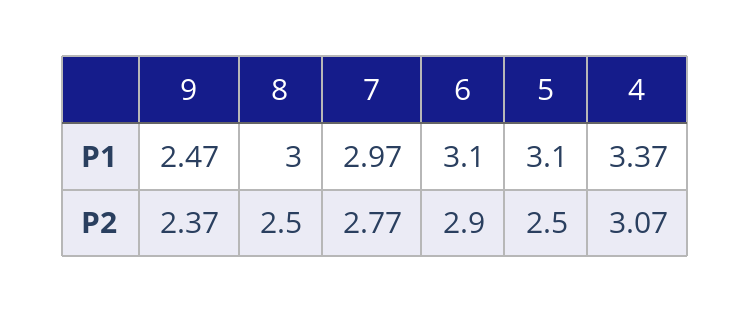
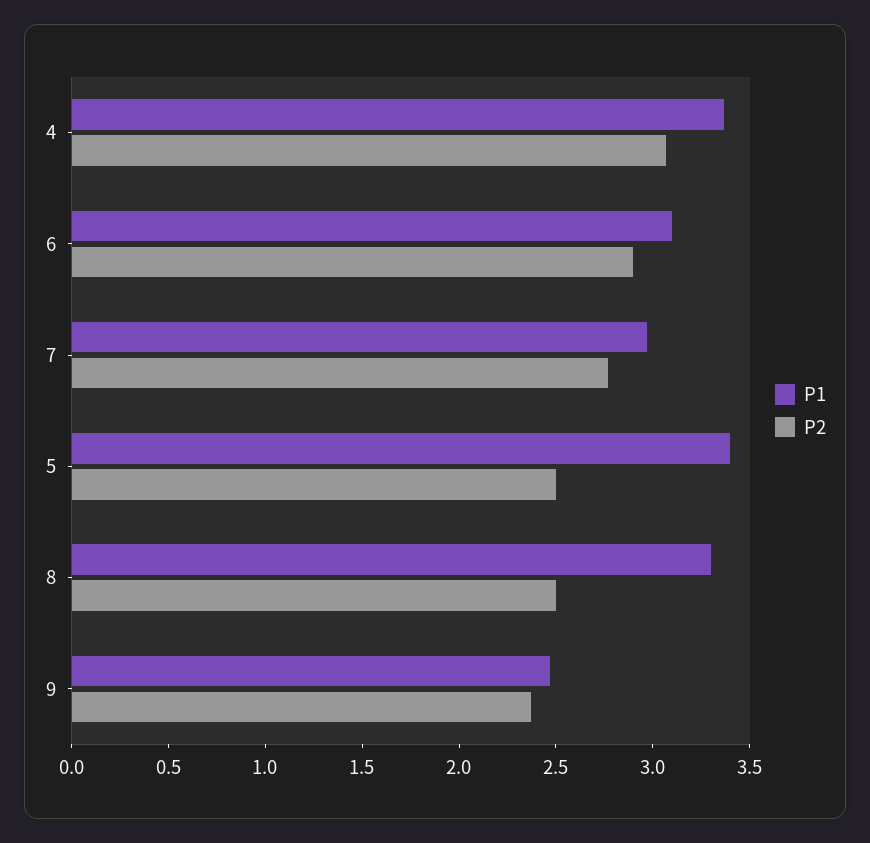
  {
    "P1": {
      "9": 2.47,
-     "8": 3,
+     "8": 3.3,
      "7": 2.97,
      "6": 3.1,
-     "5": 3.1,
+     "5": 3.4,
      "4": 3.37
    },
    "P2": {
      "9": 2.37,
      "8": 2.5,
      "7": 2.77,
      "6": 2.9,
      "5": 2.5,
      "4": 3.07
    }
  }

